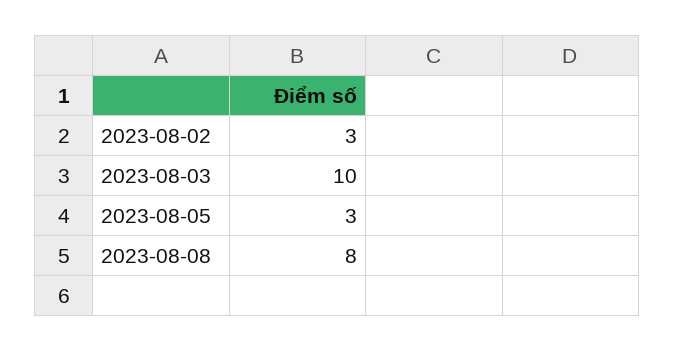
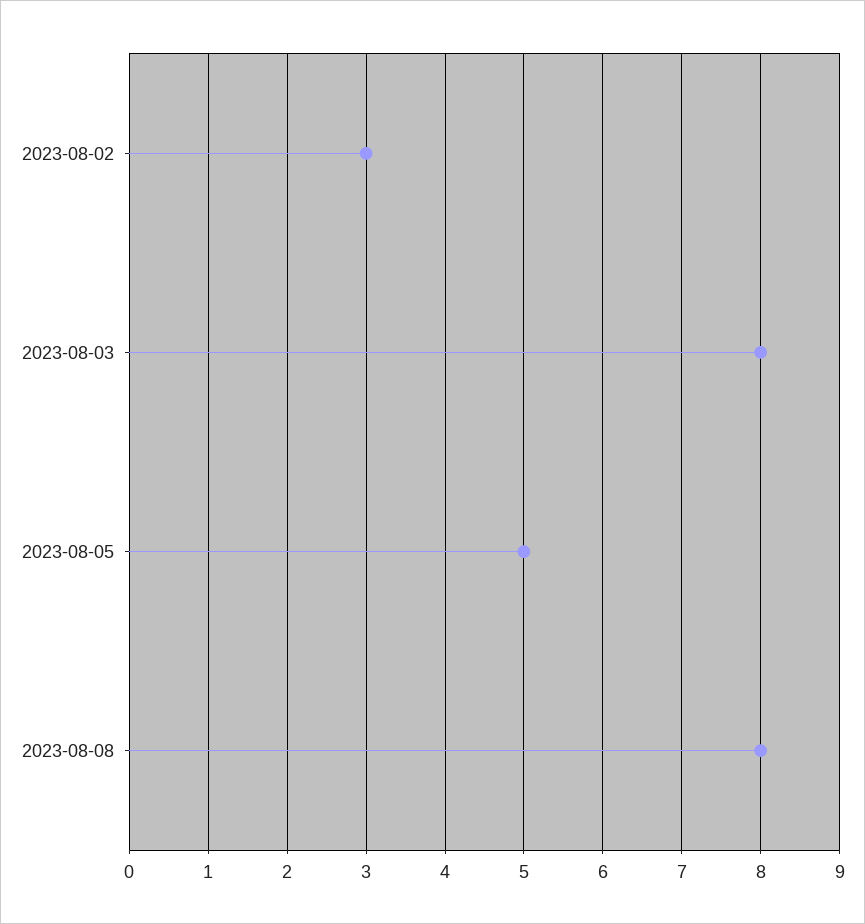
  {
    "2023-08-02": 3,
-   "2023-08-03": 10,
+   "2023-08-03": 8,
-   "2023-08-05": 3,
+   "2023-08-05": 5,
    "2023-08-08": 8
  }

